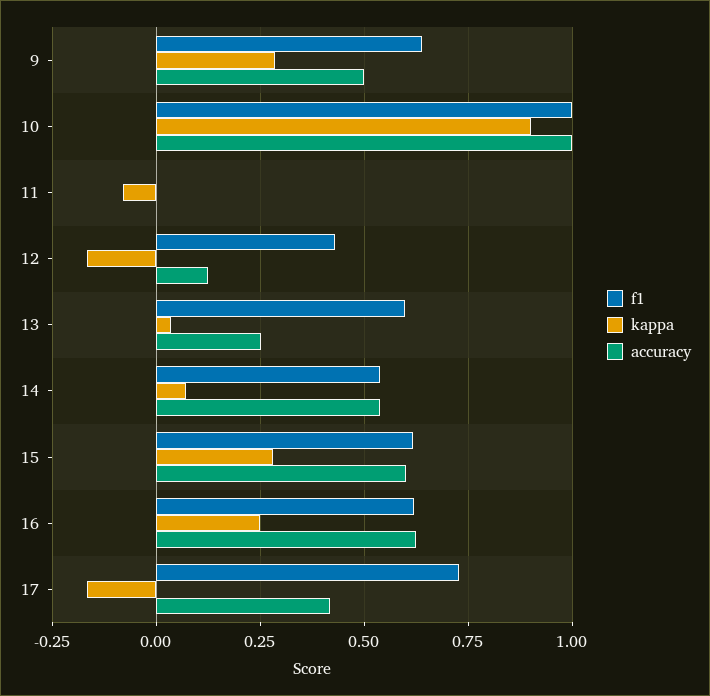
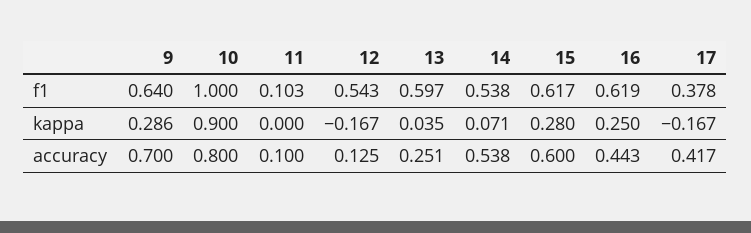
  {
    "f1": {
      "9": 0.64,
      "10": 1,
-     "11": 0,
+     "11": 0.103,
-     "12": 0.425,
+     "12": 0.543,
      "13": 0.597,
      "14": 0.538,
      "15": 0.617,
      "16": 0.619,
-     "17": 0.725
+     "17": 0.378
    },
    "kappa": {
      "9": 0.286,
      "10": 0.9,
-     "11": -0.075,
+     "11": 0,
      "12": -0.167,
      "13": 0.035,
      "14": 0.071,
      "15": 0.28,
      "16": 0.25,
      "17": -0.167
    },
    "accuracy": {
-     "9": 0.5,
+     "9": 0.7,
-     "10": 1,
+     "10": 0.8,
-     "11": 0,
+     "11": 0.1,
      "12": 0.125,
      "13": 0.251,
      "14": 0.538,
      "15": 0.6,
-     "16": 0.625,
+     "16": 0.443,
      "17": 0.417
    }
  }

